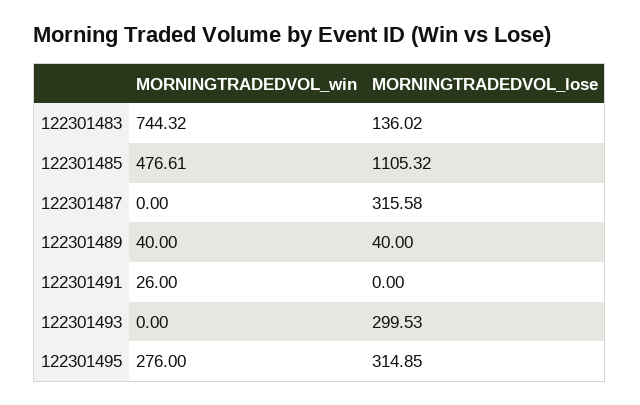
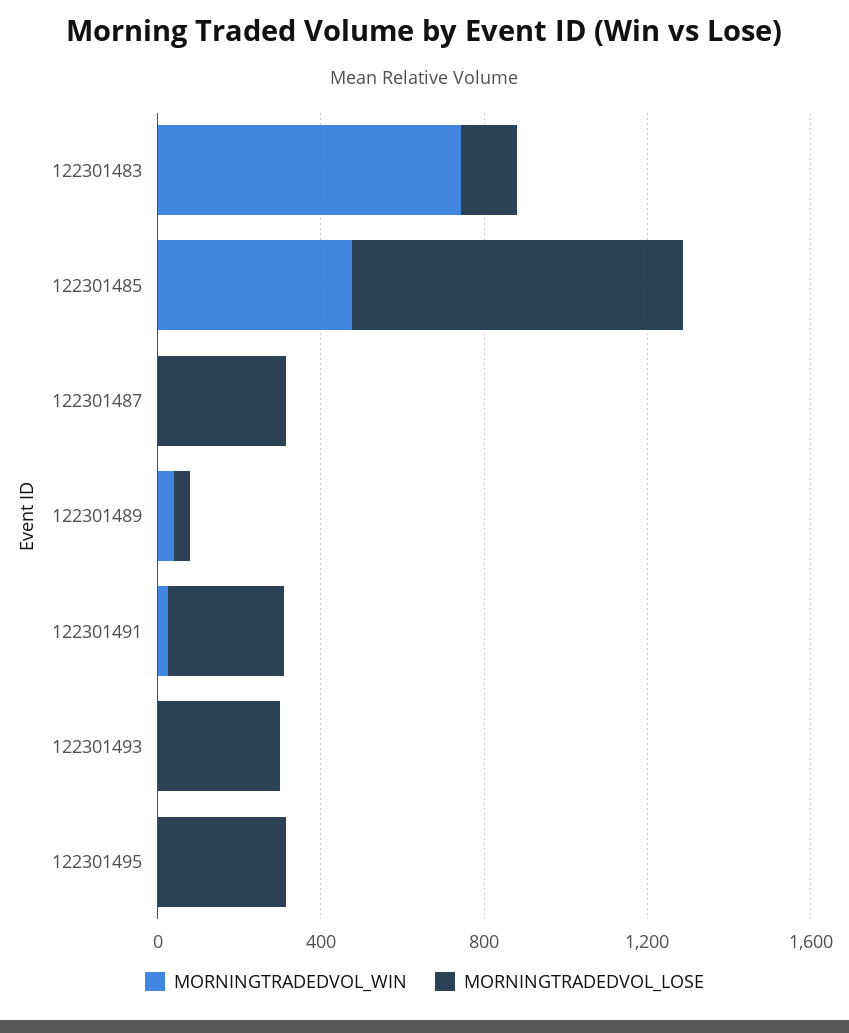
  {
    "MORNINGTRADEDVOL_win": {
      "122301483": 744.32,
      "122301485": 476.61,
      "122301487": 0,
      "122301489": 40,
      "122301491": 26,
      "122301493": 0,
-     "122301495": 276
+     "122301495": 0
    },
    "MORNINGTRADEDVOL_lose": {
      "122301483": 136.02,
-     "122301485": 1105.32,
+     "122301485": 800,
      "122301487": 315.58,
      "122301489": 40,
-     "122301491": 0,
+     "122301491": 300,
      "122301493": 299.53,
      "122301495": 314.85
    }
  }

